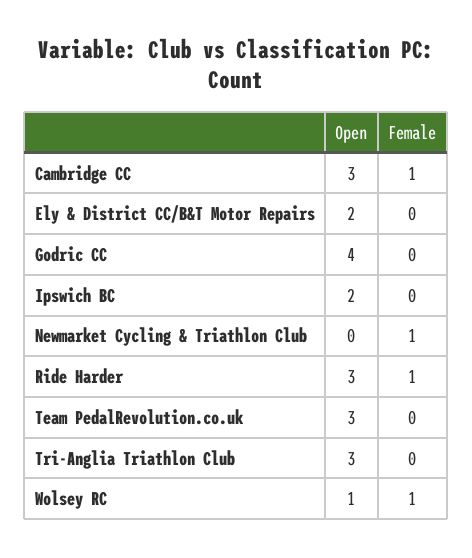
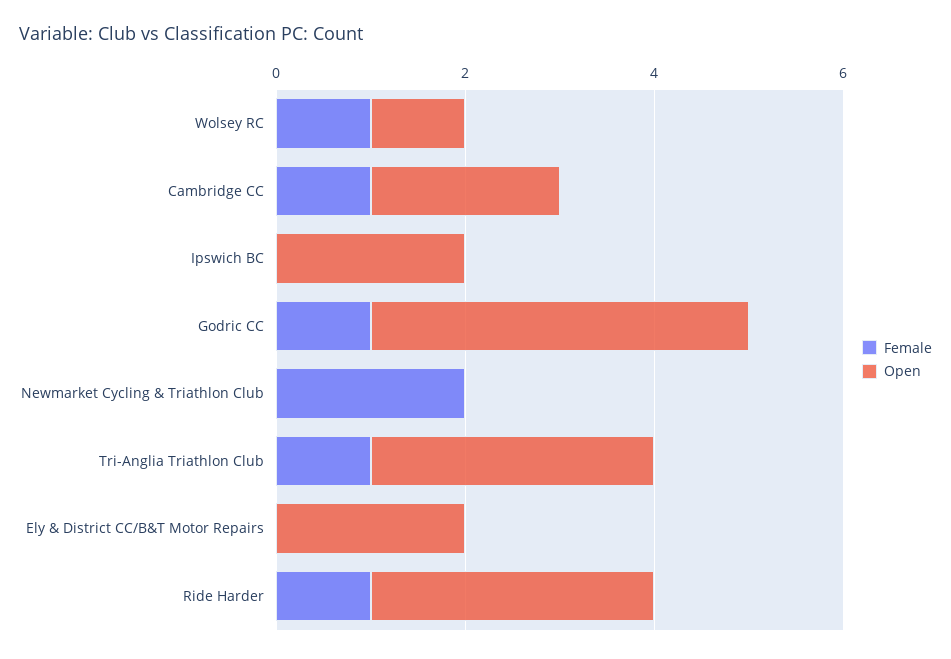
  {
    "Open": {
-     "Cambridge CC": 3,
+     "Cambridge CC": 2,
      "Ely & District CC/B&T Motor Repairs": 2,
      "Godric CC": 4,
      "Ipswich BC": 2,
      "Newmarket Cycling & Triathlon Club": 0,
      "Ride Harder": 3,
-     "Team PedalRevolution.co.uk": 3,
      "Tri-Anglia Triathlon Club": 3,
      "Wolsey RC": 1
    },
    "Female": {
      "Cambridge CC": 1,
      "Ely & District CC/B&T Motor Repairs": 0,
-     "Godric CC": 0,
+     "Godric CC": 1,
      "Ipswich BC": 0,
-     "Newmarket Cycling & Triathlon Club": 1,
+     "Newmarket Cycling & Triathlon Club": 2,
      "Ride Harder": 1,
-     "Team PedalRevolution.co.uk": 0,
-     "Tri-Anglia Triathlon Club": 0,
+     "Tri-Anglia Triathlon Club": 1,
      "Wolsey RC": 1
    }
  }

